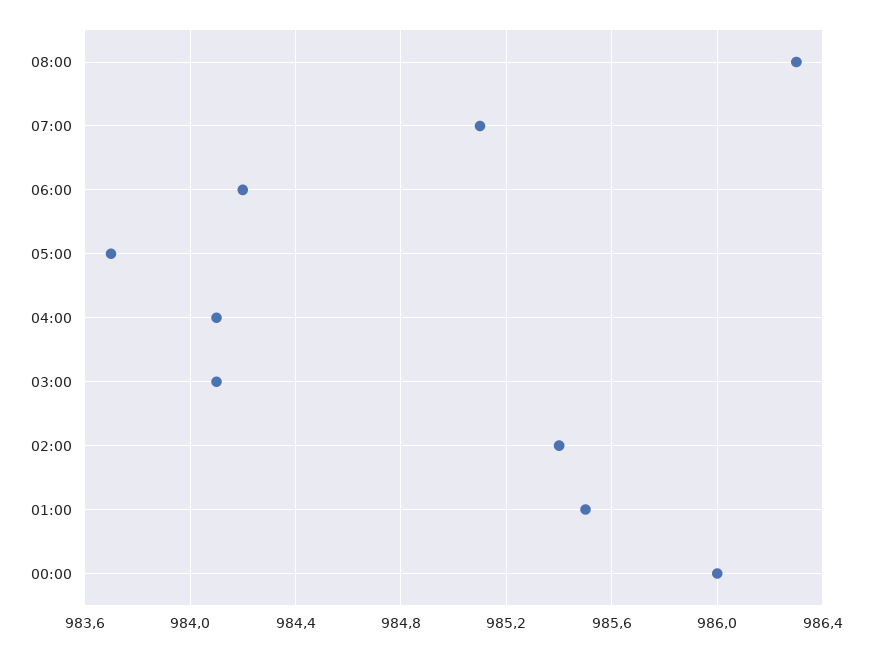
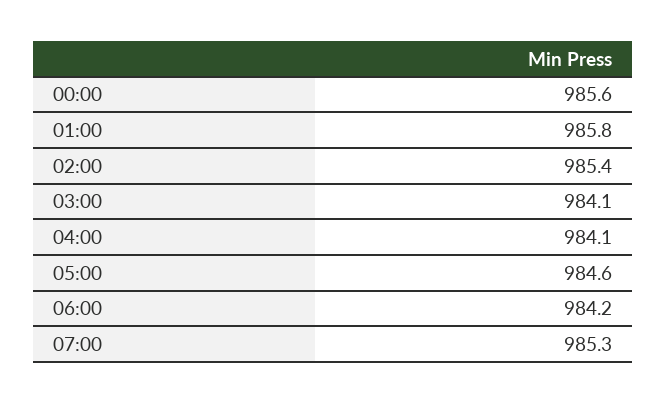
  {
-   "08:00": 986.3,
-   "07:00": 985.1,
+   "07:00": 985.3,
    "06:00": 984.2,
-   "05:00": 983.7,
+   "05:00": 984.6,
    "04:00": 984.1,
    "03:00": 984.1,
    "02:00": 985.4,
-   "01:00": 985.5,
+   "01:00": 985.8,
-   "00:00": 986
+   "00:00": 985.6
  }

